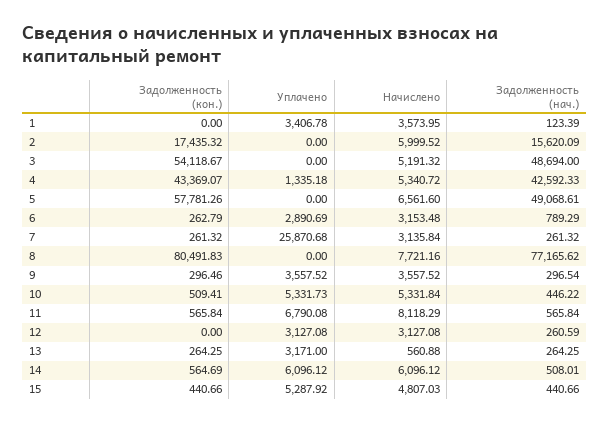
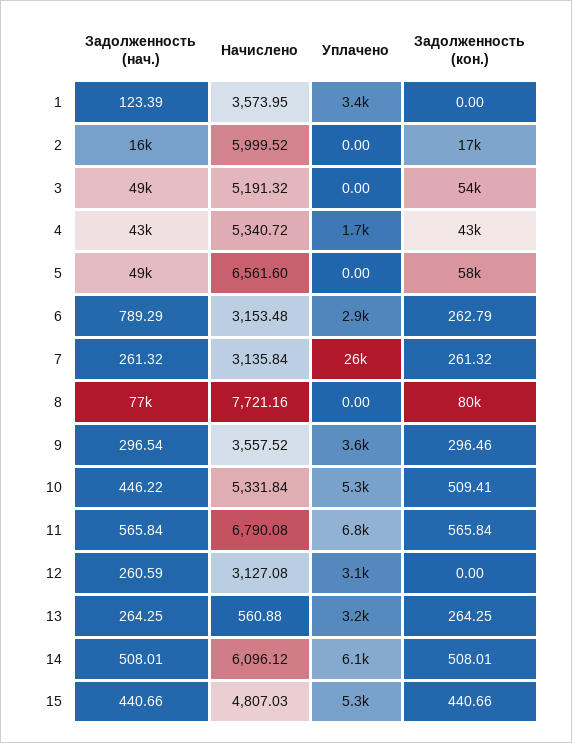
  {
    "Задолженность (кон.)": {
      "1": 0,
      "2": 17435.32,
      "3": 54118.67,
      "4": 43369.07,
      "5": 57781.26,
      "6": 262.79,
      "7": 261.32,
      "8": 80491.83,
      "9": 296.46,
      "10": 509.41,
      "11": 565.84,
      "12": 0,
      "13": 264.25,
-     "14": 564.69,
+     "14": 508.01,
      "15": 440.66
    },
    "Уплачено": {
      "1": 3406.78,
      "2": 0,
      "3": 0,
-     "4": 1335.18,
+     "4": 1700,
      "5": 0,
      "6": 2890.69,
      "7": 25870.68,
      "8": 0,
      "9": 3557.52,
      "10": 5331.73,
      "11": 6790.08,
      "12": 3127.08,
      "13": 3171,
      "14": 6096.12,
      "15": 5287.92
    },
    "Начислено": {
      "1": 3573.95,
      "2": 5999.52,
      "3": 5191.32,
      "4": 5340.72,
      "5": 6561.6,
      "6": 3153.48,
      "7": 3135.84,
      "8": 7721.16,
      "9": 3557.52,
      "10": 5331.84,
-     "11": 8118.29,
+     "11": 6790.08,
      "12": 3127.08,
      "13": 560.88,
      "14": 6096.12,
      "15": 4807.03
    },
    "Задолженность (нач.)": {
      "1": 123.39,
      "2": 15620.09,
      "3": 48694,
      "4": 42592.33,
      "5": 49068.61,
      "6": 789.29,
      "7": 261.32,
      "8": 77165.62,
      "9": 296.54,
      "10": 446.22,
      "11": 565.84,
      "12": 260.59,
      "13": 264.25,
      "14": 508.01,
      "15": 440.66
    }
  }

